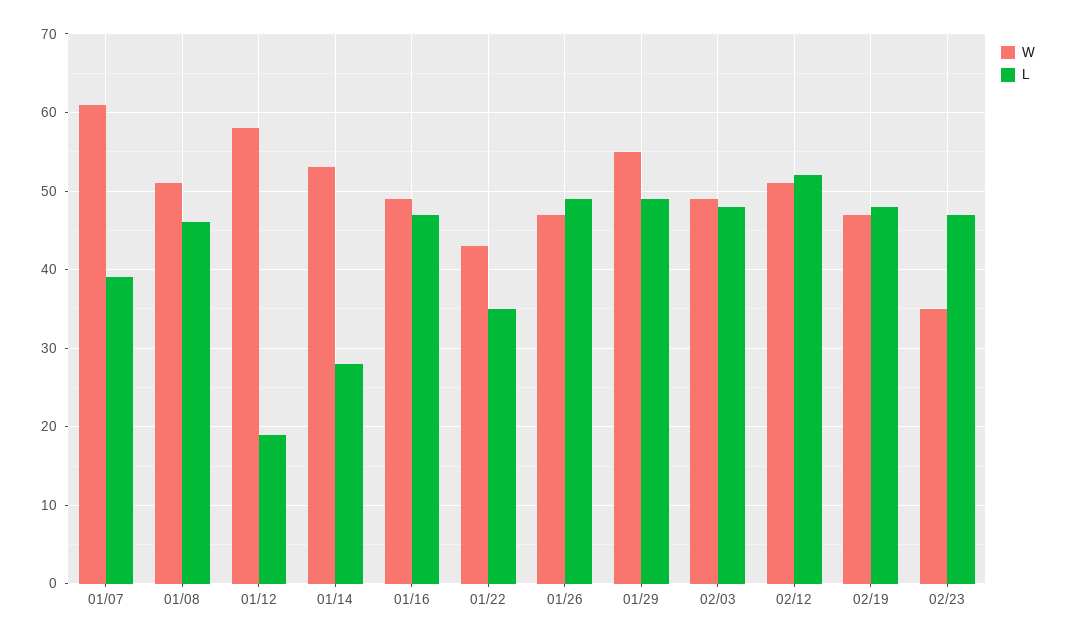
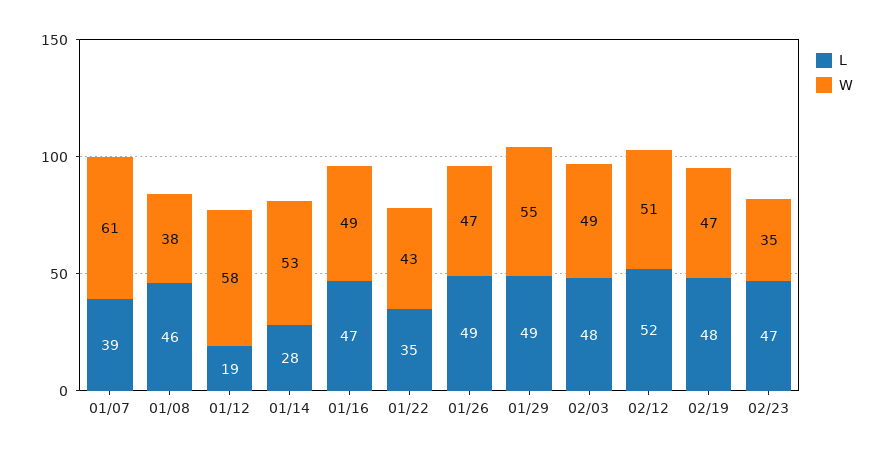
  {
    "W": {
      "01/07": 61,
-     "01/08": 51,
+     "01/08": 38,
      "01/12": 58,
      "01/14": 53,
      "01/16": 49,
      "01/22": 43,
      "01/26": 47,
      "01/29": 55,
      "02/03": 49,
      "02/12": 51,
      "02/19": 47,
      "02/23": 35
    },
    "L": {
      "01/07": 39,
      "01/08": 46,
      "01/12": 19,
      "01/14": 28,
      "01/16": 47,
      "01/22": 35,
      "01/26": 49,
      "01/29": 49,
      "02/03": 48,
      "02/12": 52,
      "02/19": 48,
      "02/23": 47
    }
  }

